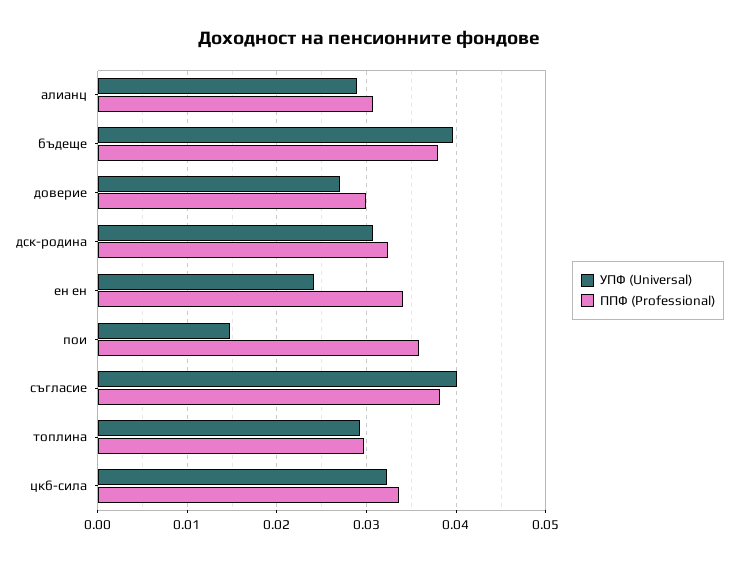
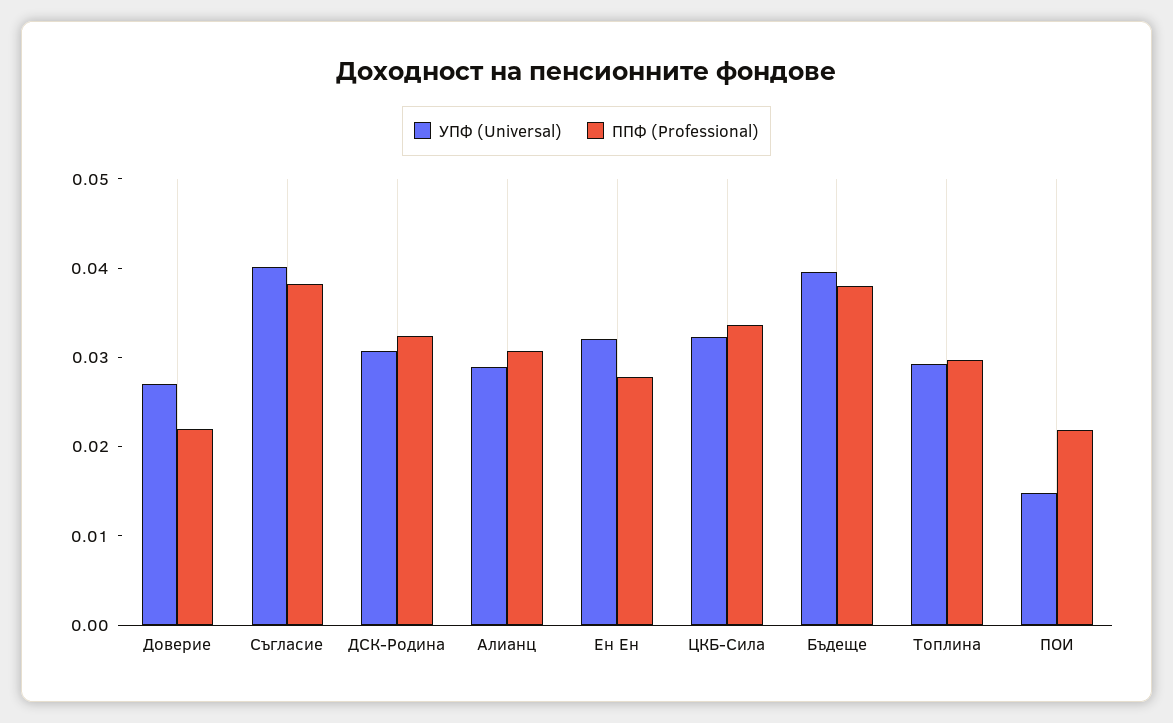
  {
    "УПФ (Universal)": {
      "алианц": 0.029,
      "бъдеще": 0.04,
      "доверие": 0.027,
      "дск-родина": 0.031,
-     "ен ен": 0.024,
+     "ен ен": 0.032,
      "пои": 0.015,
      "съгласие": 0.04,
      "топлина": 0.029,
      "цкб-сила": 0.032
    },
    "ППФ (Professional)": {
      "алианц": 0.031,
      "бъдеще": 0.038,
-     "доверие": 0.03,
+     "доверие": 0.022,
      "дск-родина": 0.032,
-     "ен ен": 0.034,
+     "ен ен": 0.028,
-     "пои": 0.036,
+     "пои": 0.022,
      "съгласие": 0.038,
      "топлина": 0.03,
      "цкб-сила": 0.034
    }
  }

